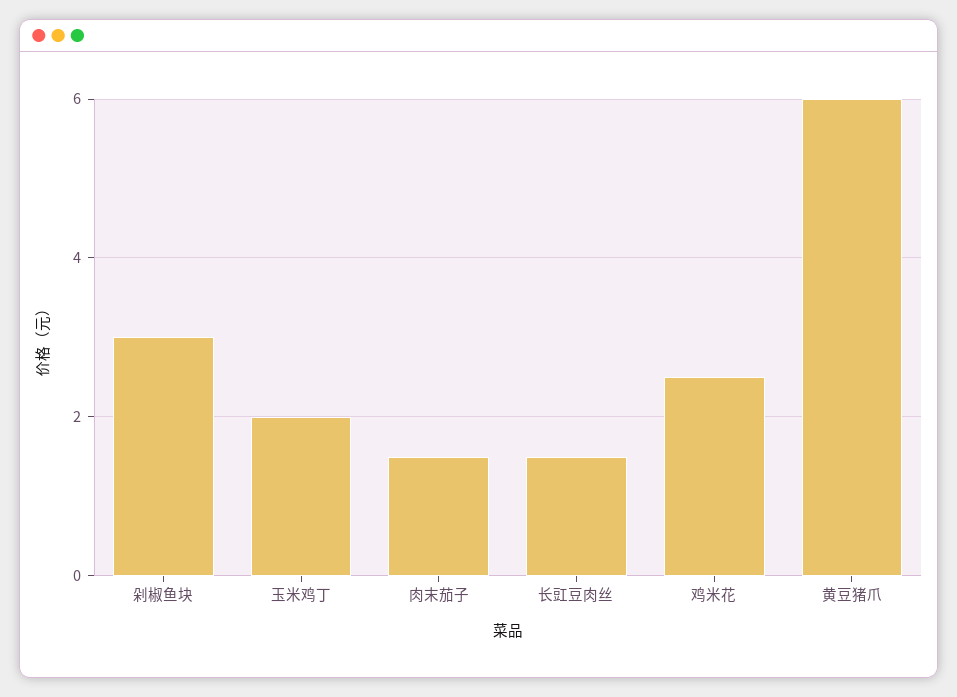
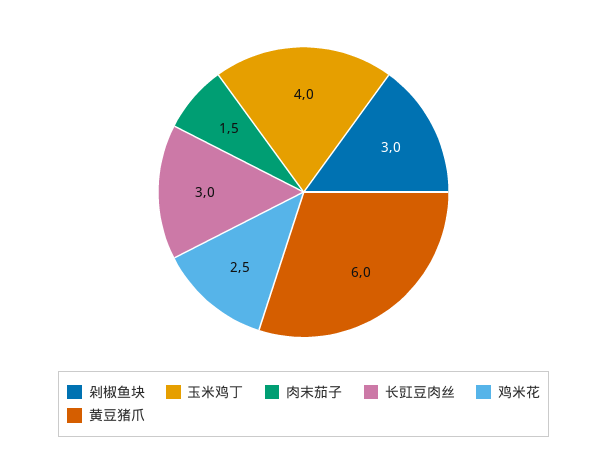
  {
    "剁椒鱼块": 3,
-   "玉米鸡丁": 2,
+   "玉米鸡丁": 4,
    "肉末茄子": 1.5,
-   "长豇豆肉丝": 1.5,
+   "长豇豆肉丝": 3,
    "鸡米花": 2.5,
    "黄豆猪爪": 6
  }

